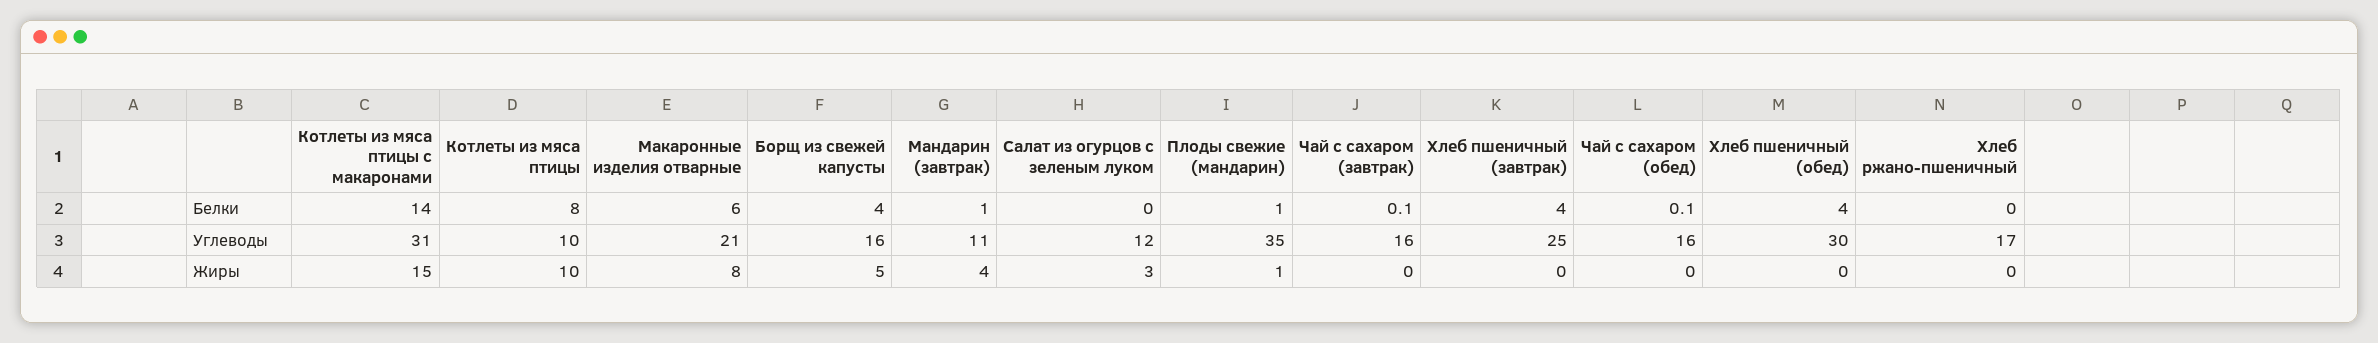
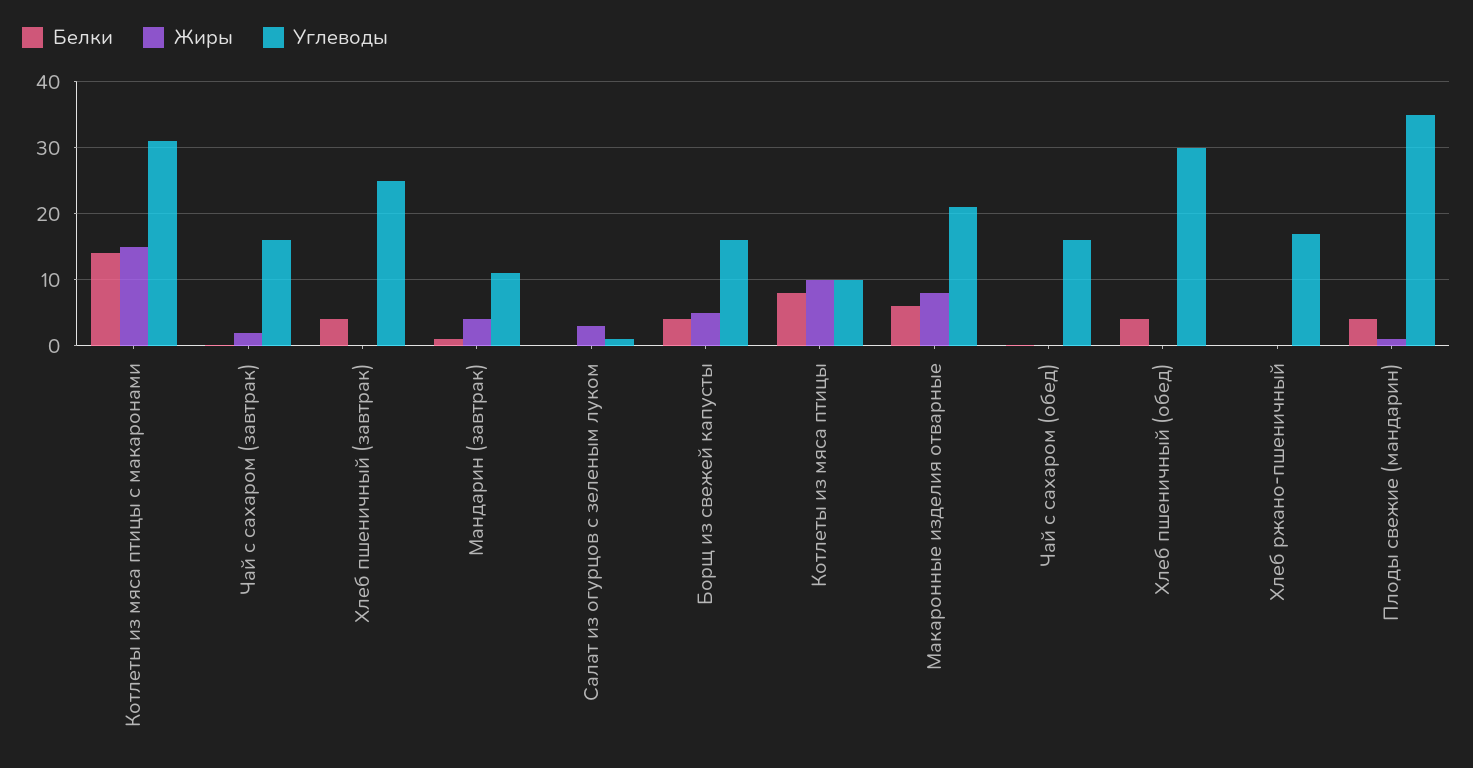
  {
    "Белки": {
      "Котлеты из мяса птицы с макаронами": 14,
      "Котлеты из мяса птицы": 8,
      "Макаронные изделия отварные": 6,
      "Борщ из свежей капусты": 4,
      "Мандарин (завтрак)": 1,
      "Салат из огурцов с зеленым луком": 0,
-     "Плоды свежие (мандарин)": 1,
+     "Плоды свежие (мандарин)": 4,
      "Чай с сахаром (завтрак)": 0.1,
      "Хлеб пшеничный (завтрак)": 4,
      "Чай с сахаром (обед)": 0.1,
      "Хлеб пшеничный (обед)": 4,
      "Хлеб ржано-пшеничный": 0
    },
    "Углеводы": {
      "Котлеты из мяса птицы с макаронами": 31,
      "Котлеты из мяса птицы": 10,
      "Макаронные изделия отварные": 21,
      "Борщ из свежей капусты": 16,
      "Мандарин (завтрак)": 11,
-     "Салат из огурцов с зеленым луком": 12,
+     "Салат из огурцов с зеленым луком": 1,
      "Плоды свежие (мандарин)": 35,
      "Чай с сахаром (завтрак)": 16,
      "Хлеб пшеничный (завтрак)": 25,
      "Чай с сахаром (обед)": 16,
      "Хлеб пшеничный (обед)": 30,
      "Хлеб ржано-пшеничный": 17
    },
    "Жиры": {
      "Котлеты из мяса птицы с макаронами": 15,
      "Котлеты из мяса птицы": 10,
      "Макаронные изделия отварные": 8,
      "Борщ из свежей капусты": 5,
      "Мандарин (завтрак)": 4,
      "Салат из огурцов с зеленым луком": 3,
      "Плоды свежие (мандарин)": 1,
-     "Чай с сахаром (завтрак)": 0,
+     "Чай с сахаром (завтрак)": 2,
      "Хлеб пшеничный (завтрак)": 0,
      "Чай с сахаром (обед)": 0,
      "Хлеб пшеничный (обед)": 0,
      "Хлеб ржано-пшеничный": 0
    }
  }

